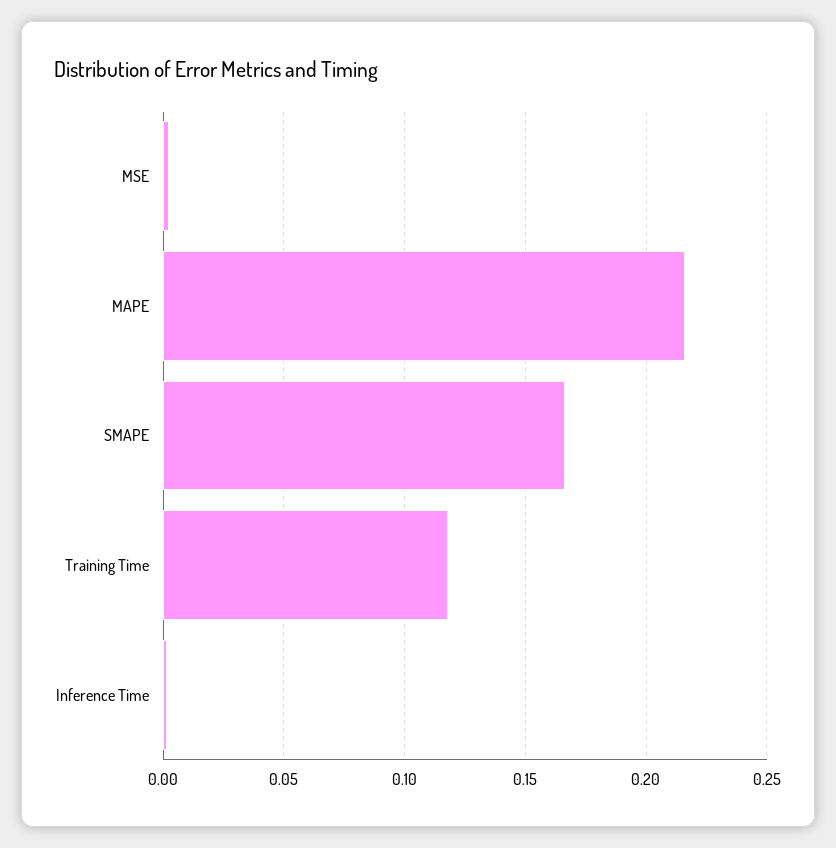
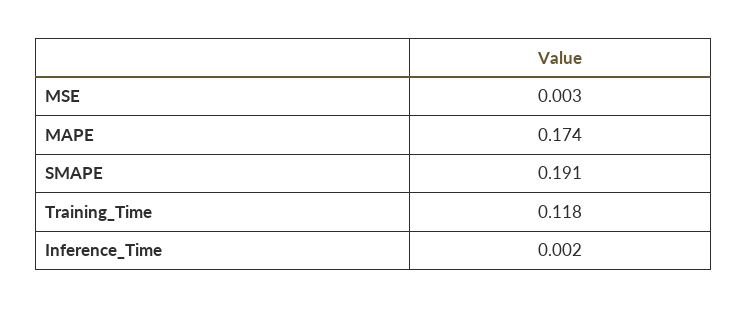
  {
    "MSE": 0.003,
-   "MAPE": 0.215,
+   "MAPE": 0.174,
-   "SMAPE": 0.165,
+   "SMAPE": 0.191,
    "Training Time": 0.118,
    "Inference Time": 0.002
  }

